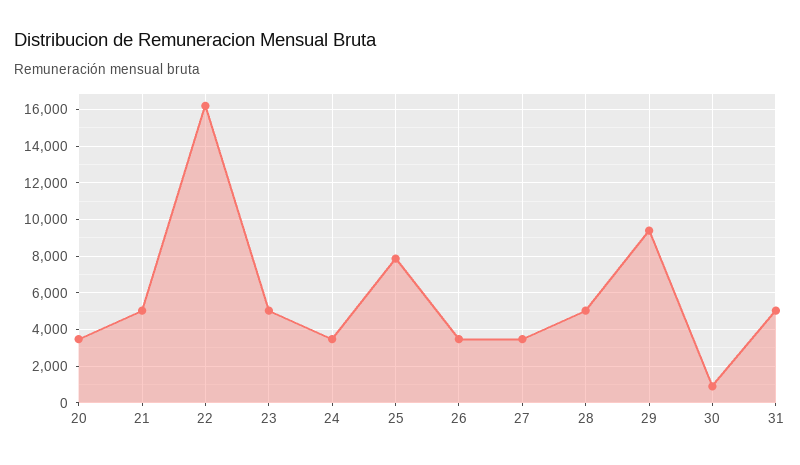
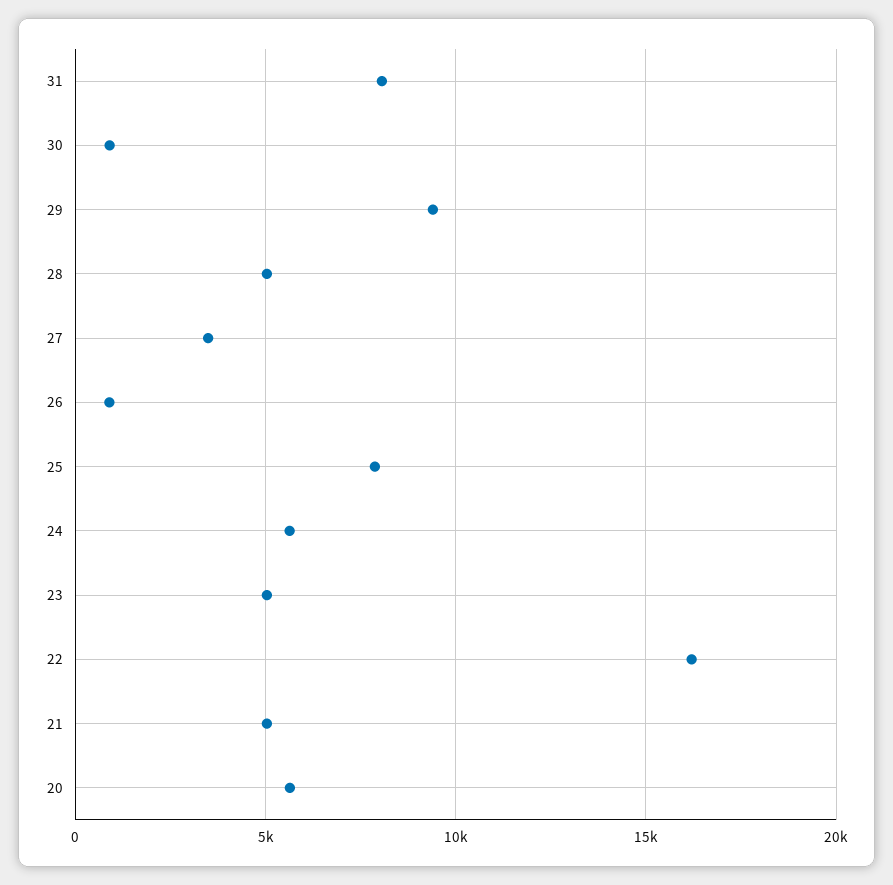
  {
-   "20": 3500,
+   "20": 5500,
    "21": 5000,
    "22": 16000,
    "23": 5000,
-   "24": 3500,
+   "24": 5500,
    "25": 8000,
-   "26": 3500,
+   "26": 1000,
    "27": 3500,
    "28": 5000,
    "29": 9500,
    "30": 1000,
-   "31": 5000
+   "31": 8000
  }

